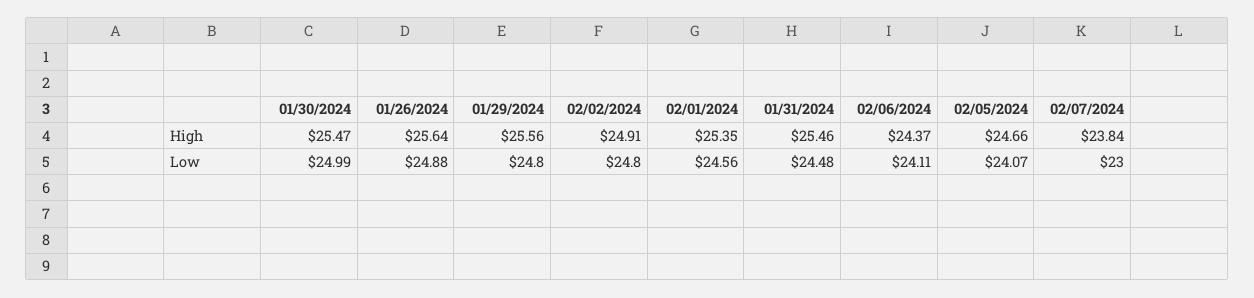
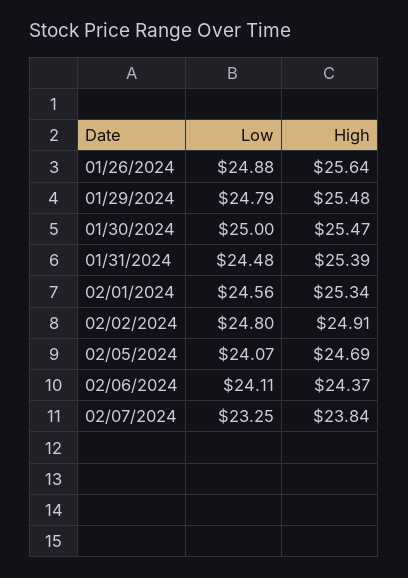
  {
    "01/30/2024": {
      "High": 25.47,
-     "Low": 24.99
+     "Low": 25
    },
    "01/26/2024": {
      "High": 25.64,
      "Low": 24.88
    },
    "01/29/2024": {
-     "High": 25.56,
+     "High": 25.48,
-     "Low": 24.8
+     "Low": 24.79
    },
    "02/02/2024": {
      "High": 24.91,
      "Low": 24.8
    },
    "02/01/2024": {
-     "High": 25.35,
+     "High": 25.34,
      "Low": 24.56
    },
    "01/31/2024": {
-     "High": 25.46,
+     "High": 25.39,
      "Low": 24.48
    },
    "02/06/2024": {
      "High": 24.37,
      "Low": 24.11
    },
    "02/05/2024": {
-     "High": 24.66,
+     "High": 24.69,
      "Low": 24.07
    },
    "02/07/2024": {
      "High": 23.84,
-     "Low": 23
+     "Low": 23.25
    }
  }

